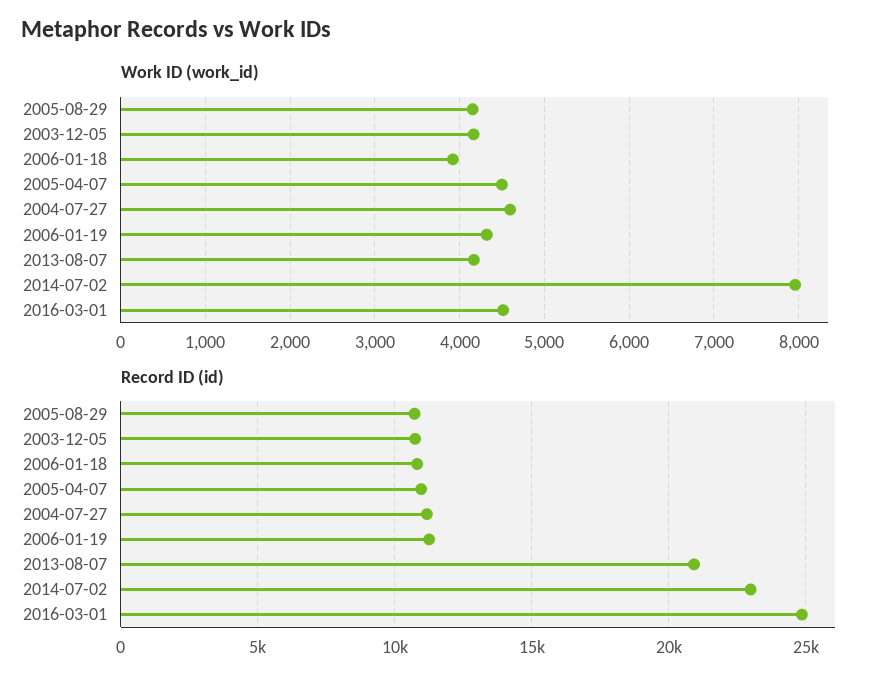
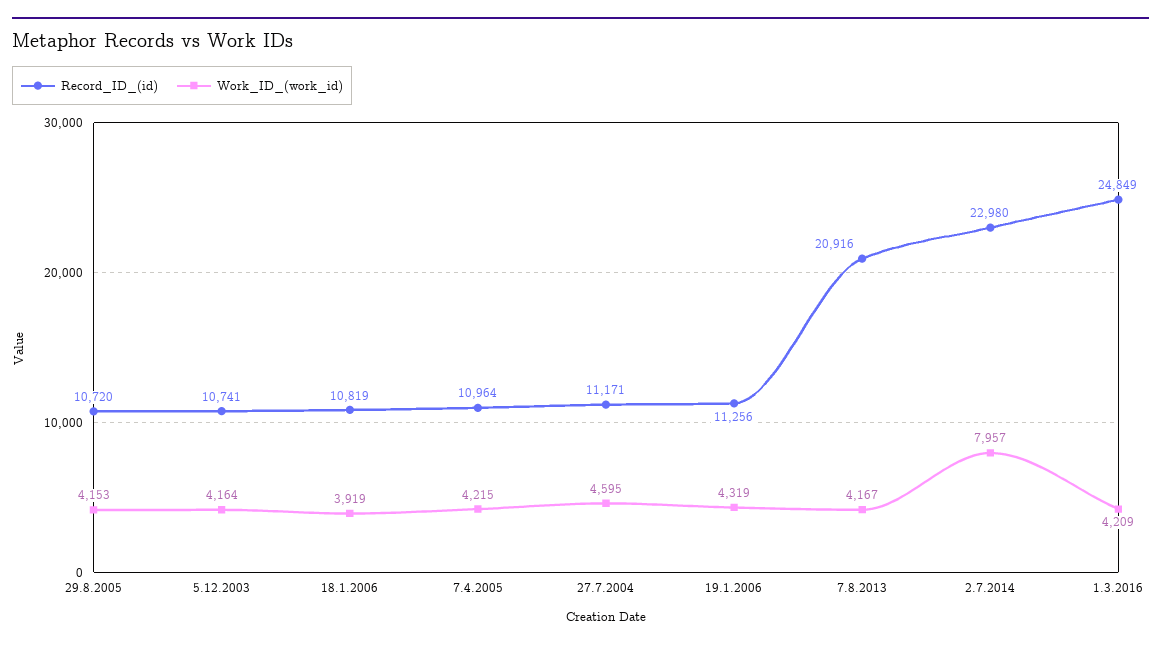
  {
    "Work ID (work_id)": {
      "2005-08-29": 4153,
      "2003-12-05": 4164,
      "2006-01-18": 3919,
-     "2005-04-07": 4500,
+     "2005-04-07": 4215,
      "2004-07-27": 4595,
      "2006-01-19": 4319,
      "2013-08-07": 4167,
      "2014-07-02": 7957,
-     "2016-03-01": 4500
+     "2016-03-01": 4209
    },
    "Record ID (id)": {
      "2005-08-29": 10720,
      "2003-12-05": 10741,
      "2006-01-18": 10819,
      "2005-04-07": 10964,
      "2004-07-27": 11171,
      "2006-01-19": 11256,
      "2013-08-07": 20916,
      "2014-07-02": 22980,
      "2016-03-01": 24849
    }
  }

